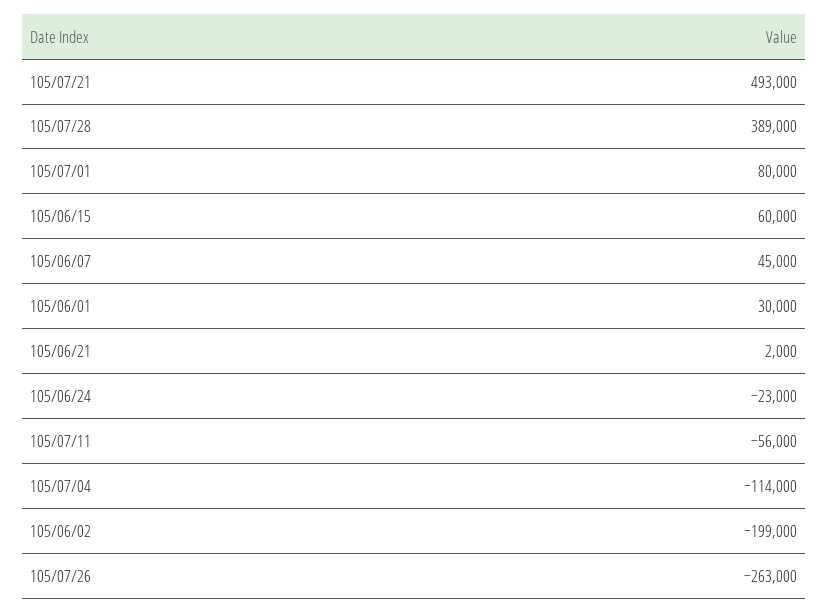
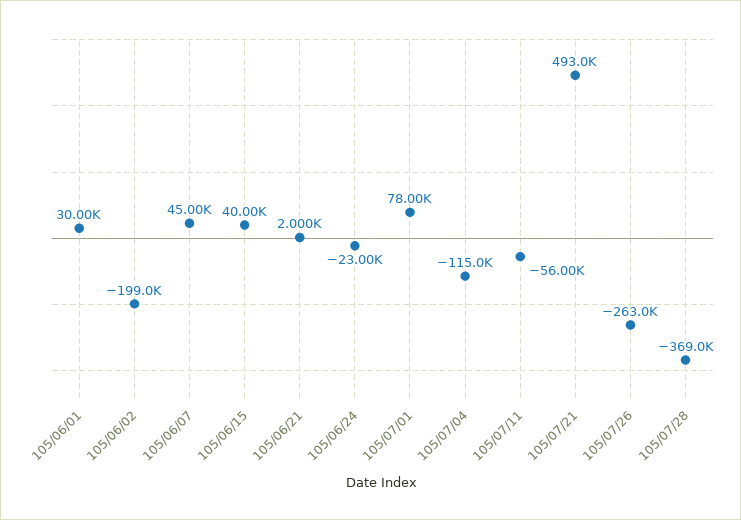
  {
    "105/07/21": 493000,
-   "105/07/28": 389000,
+   "105/07/28": -369000,
-   "105/07/01": 80000,
+   "105/07/01": 78000,
-   "105/06/15": 60000,
+   "105/06/15": 40000,
    "105/06/07": 45000,
    "105/06/01": 30000,
    "105/06/21": 2000,
    "105/06/24": -23000,
    "105/07/11": -56000,
-   "105/07/04": -114000,
+   "105/07/04": -115000,
    "105/06/02": -199000,
    "105/07/26": -263000
  }

